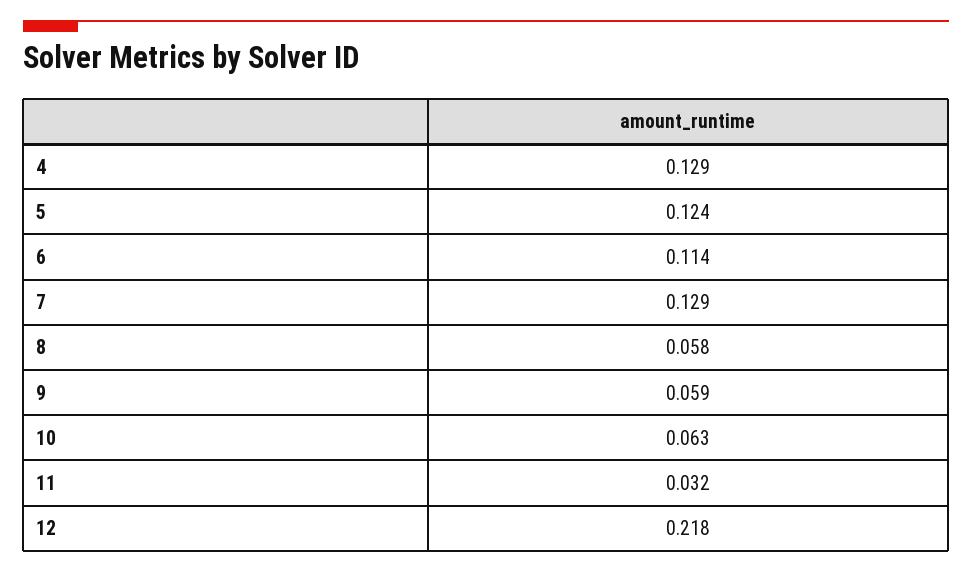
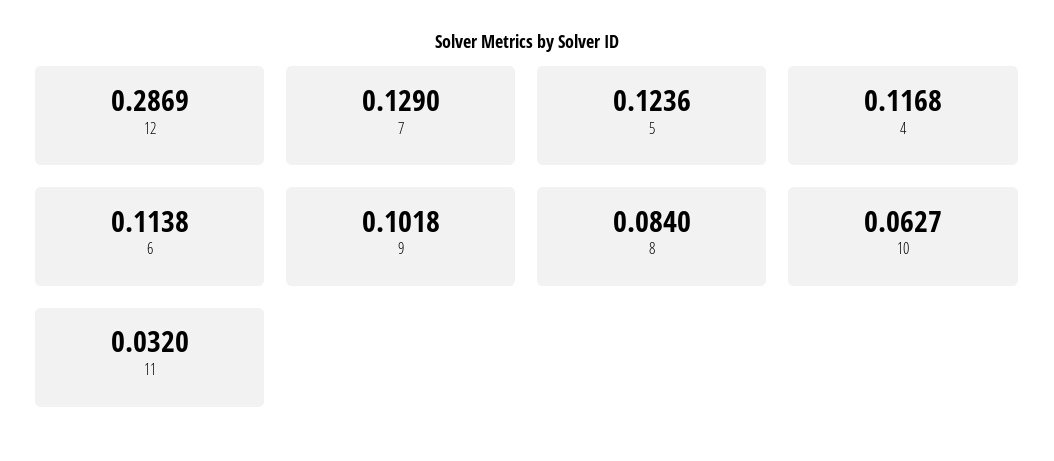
  {
-   "4": 0.129,
+   "4": 0.1168,
    "5": 0.1236,
    "6": 0.1138,
    "7": 0.129,
-   "8": 0.058,
+   "8": 0.084,
-   "9": 0.059,
+   "9": 0.1018,
    "10": 0.0627,
    "11": 0.032,
-   "12": 0.218
+   "12": 0.2869
  }

